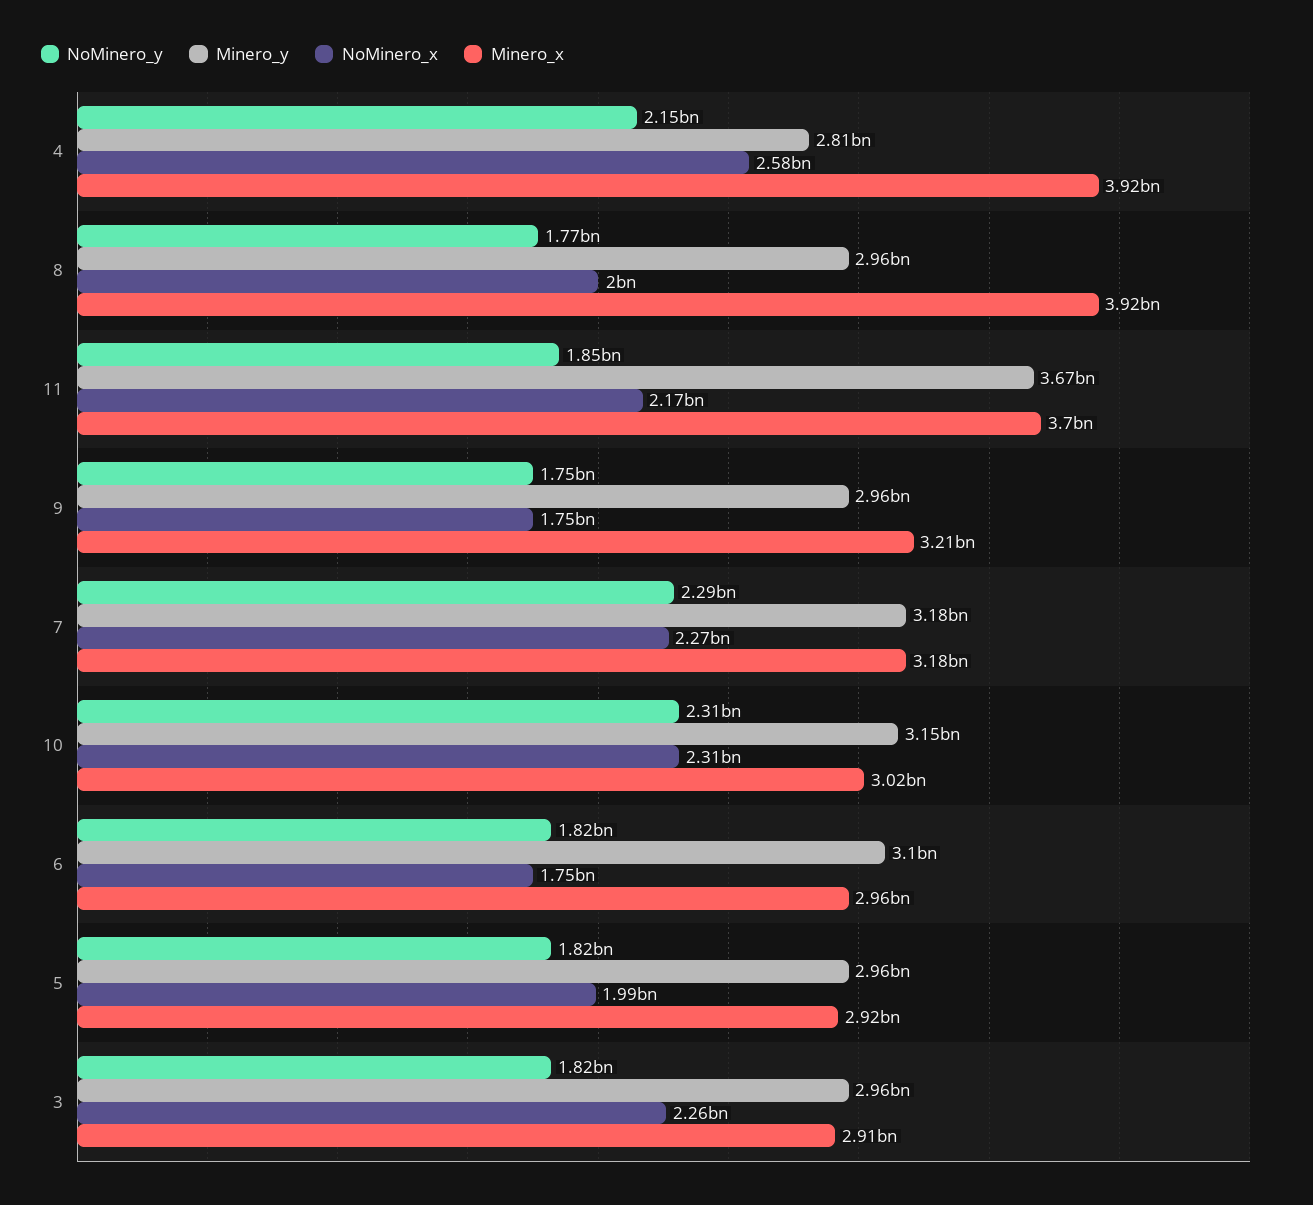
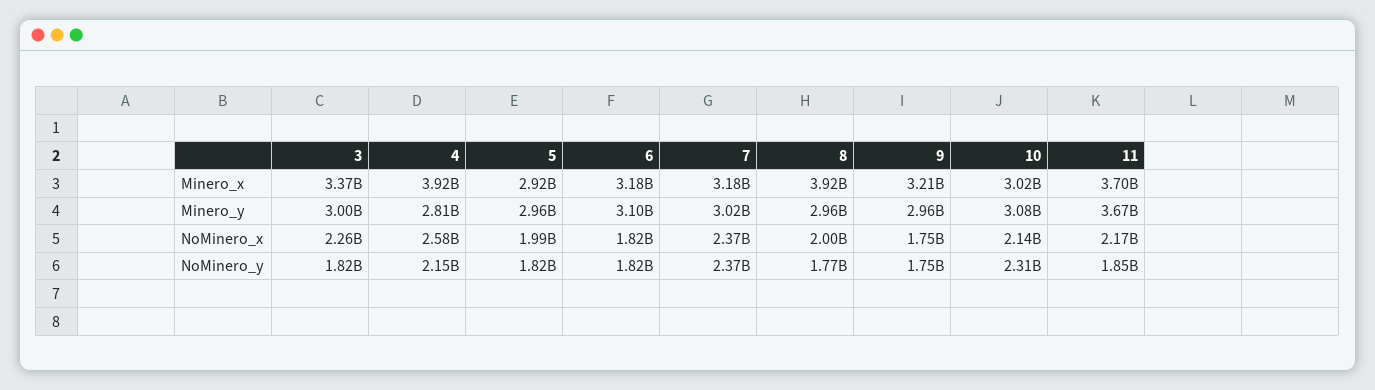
  {
    "NoMinero_y": {
      "4": 2150000000,
      "8": 1770000000,
      "11": 1850000000,
      "9": 1750000000,
-     "7": 2290000000,
+     "7": 2370000000,
      "10": 2310000000,
      "6": 1820000000,
      "5": 1820000000,
      "3": 1820000000
    },
    "Minero_y": {
      "4": 2810000000,
      "8": 2960000000,
      "11": 3670000000,
      "9": 2960000000,
-     "7": 3180000000,
+     "7": 3020000000,
-     "10": 3150000000,
+     "10": 3080000000,
      "6": 3100000000,
      "5": 2960000000,
-     "3": 2960000000
+     "3": 3000000000
    },
    "NoMinero_x": {
      "4": 2580000000,
      "8": 2000000000,
      "11": 2170000000,
      "9": 1750000000,
-     "7": 2270000000,
+     "7": 2370000000,
-     "10": 2310000000,
+     "10": 2140000000,
-     "6": 1750000000,
+     "6": 1820000000,
      "5": 1990000000,
      "3": 2260000000
    },
    "Minero_x": {
      "4": 3920000000,
      "8": 3920000000,
      "11": 3700000000,
      "9": 3210000000,
      "7": 3180000000,
      "10": 3020000000,
-     "6": 2960000000,
+     "6": 3180000000,
      "5": 2920000000,
-     "3": 2910000000
+     "3": 3370000000
    }
  }

